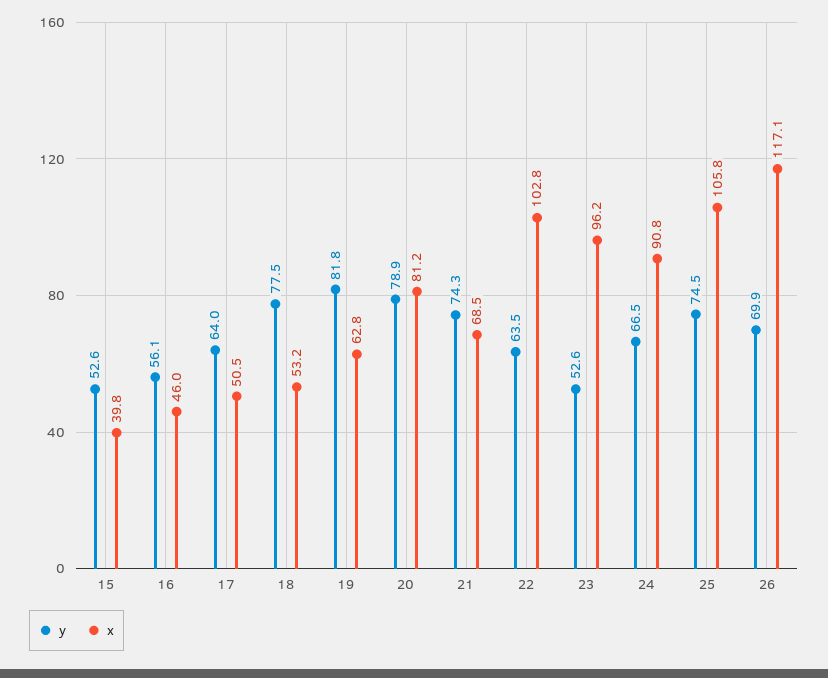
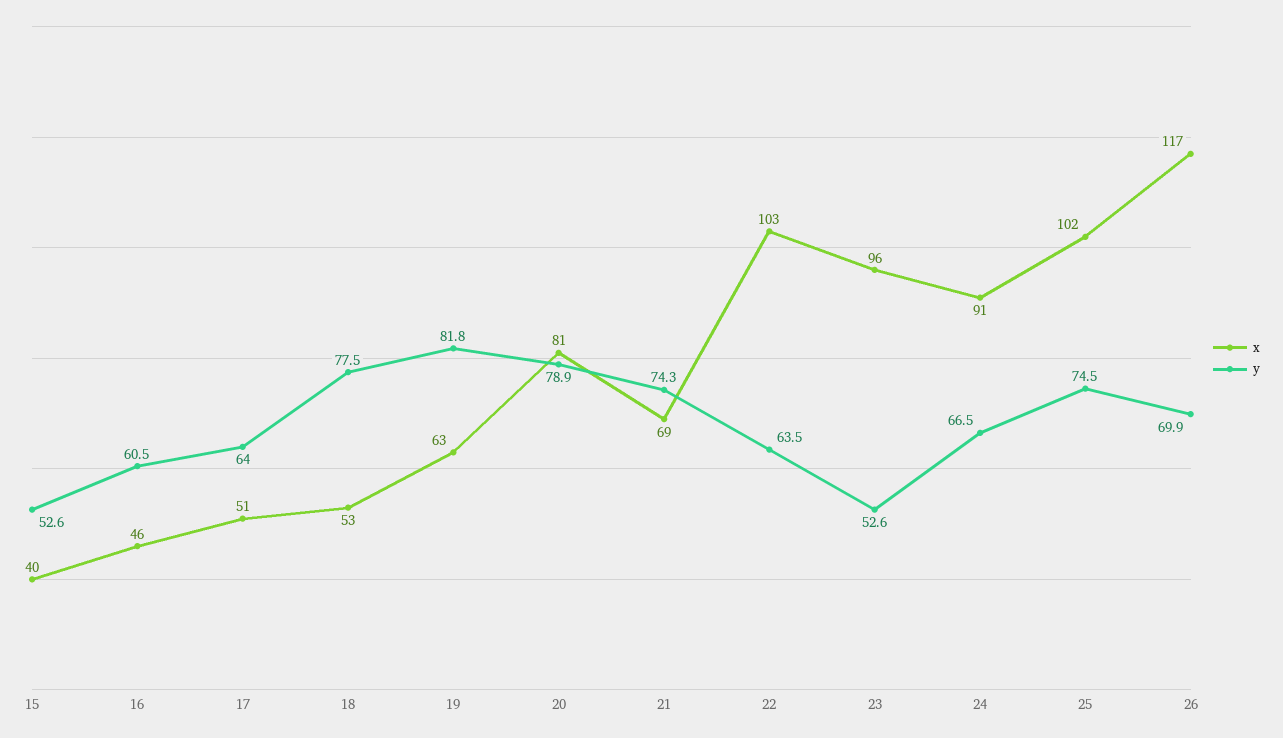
  {
    "y": {
      "15": 52.6,
-     "16": 56.1,
+     "16": 60.5,
      "17": 64,
      "18": 77.5,
      "19": 81.8,
      "20": 78.9,
      "21": 74.3,
      "22": 63.5,
      "23": 52.6,
      "24": 66.5,
      "25": 74.5,
      "26": 69.9
    },
    "x": {
      "15": 39.8,
      "16": 46,
      "17": 50.5,
      "18": 53.2,
      "19": 62.8,
      "20": 81.2,
      "21": 68.5,
      "22": 102.8,
      "23": 96.2,
      "24": 90.8,
-     "25": 105.8,
+     "25": 102,
      "26": 117.1
    }
  }

